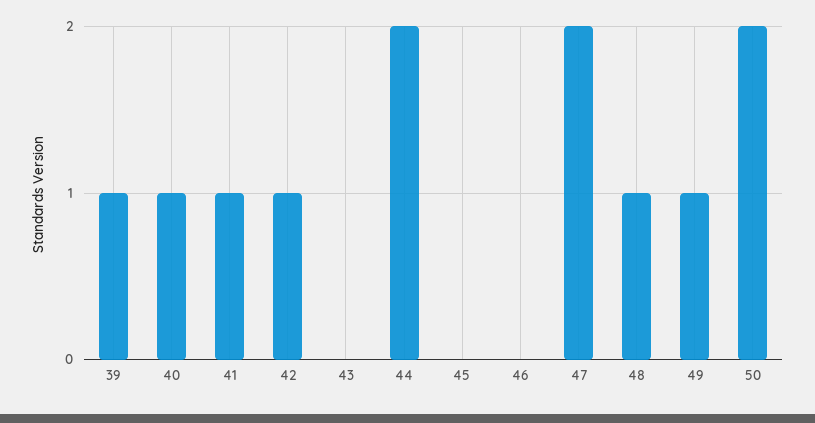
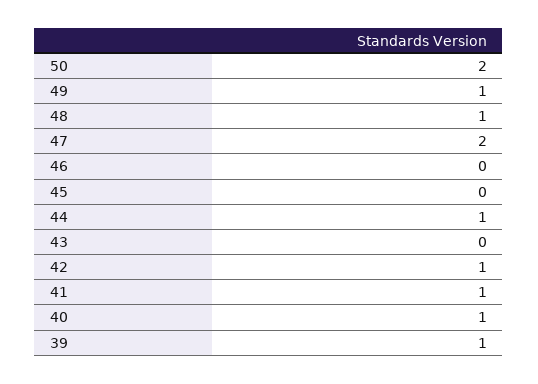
  {
    "39": 1,
    "40": 1,
    "41": 1,
    "42": 1,
    "43": 0,
-   "44": 2,
+   "44": 1,
    "45": 0,
    "46": 0,
    "47": 2,
    "48": 1,
    "49": 1,
    "50": 2
  }

